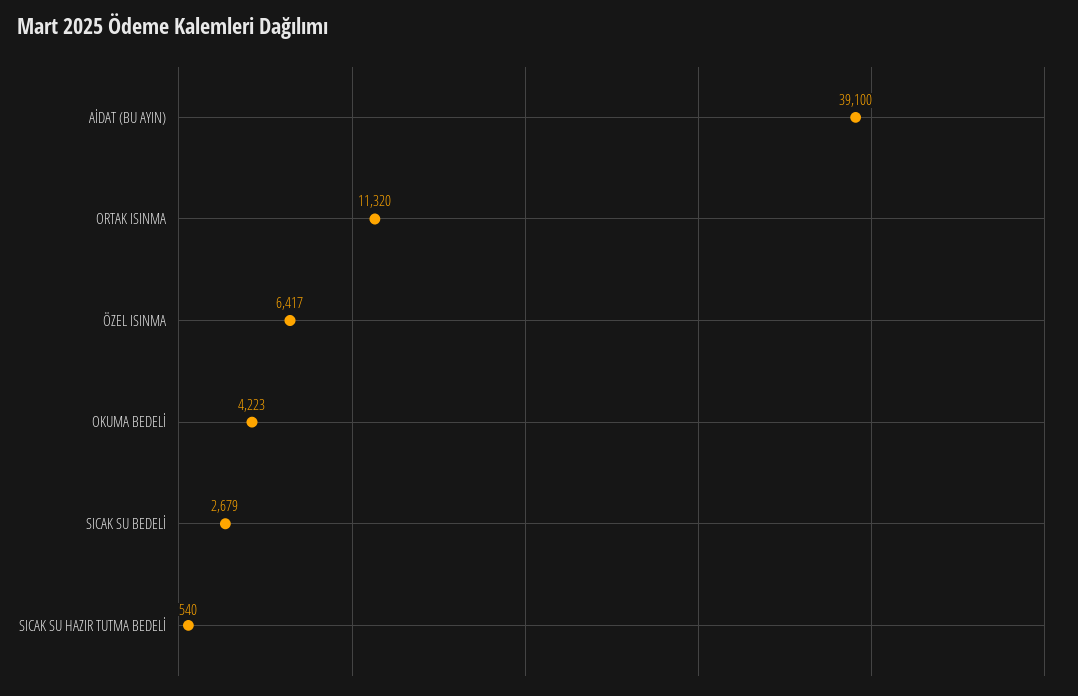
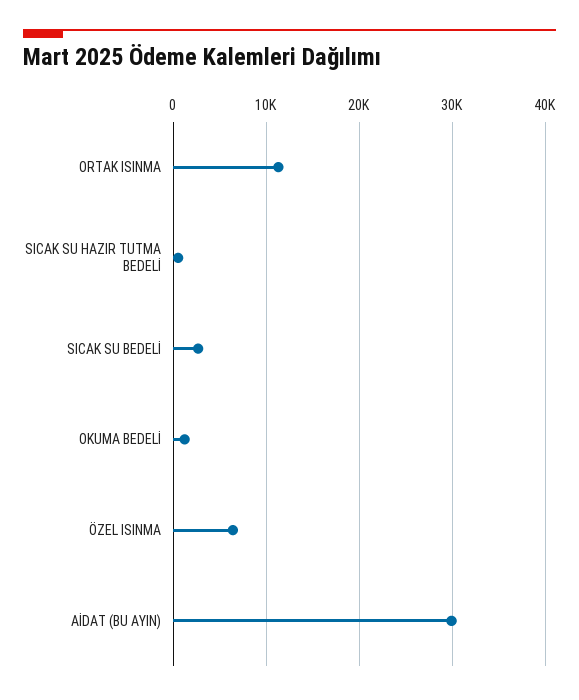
  {
-   "AİDAT (BU AYIN)": 39100,
+   "AİDAT (BU AYIN)": 30000,
    "ORTAK ISINMA": 11320,
    "ÖZEL ISINMA": 6417,
-   "OKUMA BEDELİ": 4223,
+   "OKUMA BEDELİ": 1000,
    "SICAK SU BEDELİ": 2679,
    "SICAK SU HAZIR TUTMA BEDELİ": 540
  }

